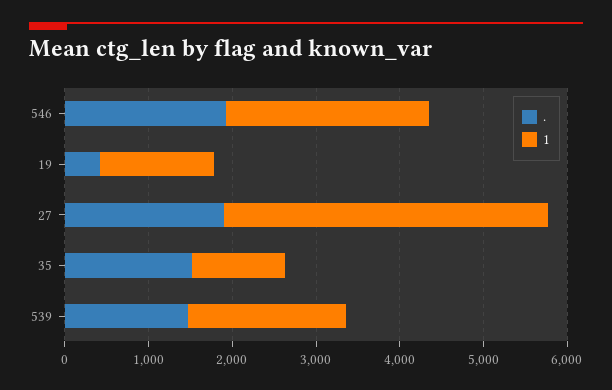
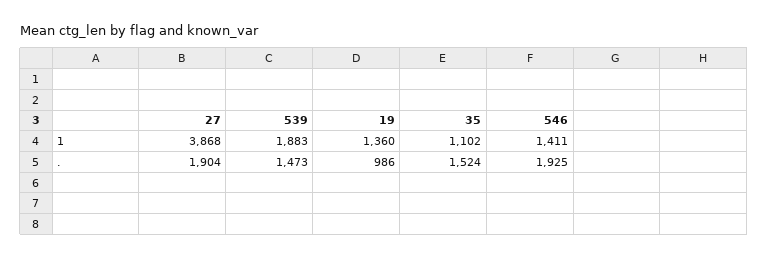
  {
    ".": {
      "546": 1925,
-     "19": 400,
+     "19": 986,
      "27": 1904,
      "35": 1524,
      "539": 1473
    },
    "1": {
-     "546": 2400,
+     "546": 1411,
      "19": 1360,
      "27": 3868,
      "35": 1102,
      "539": 1883
    }
  }

